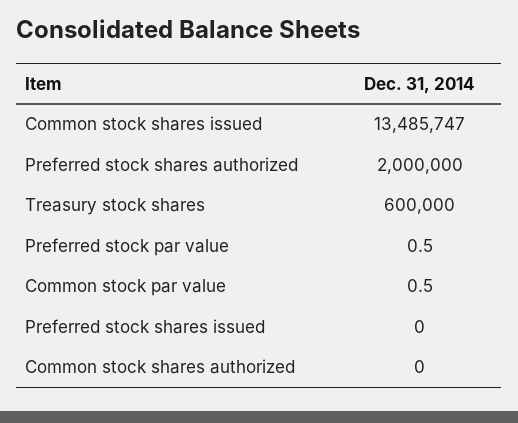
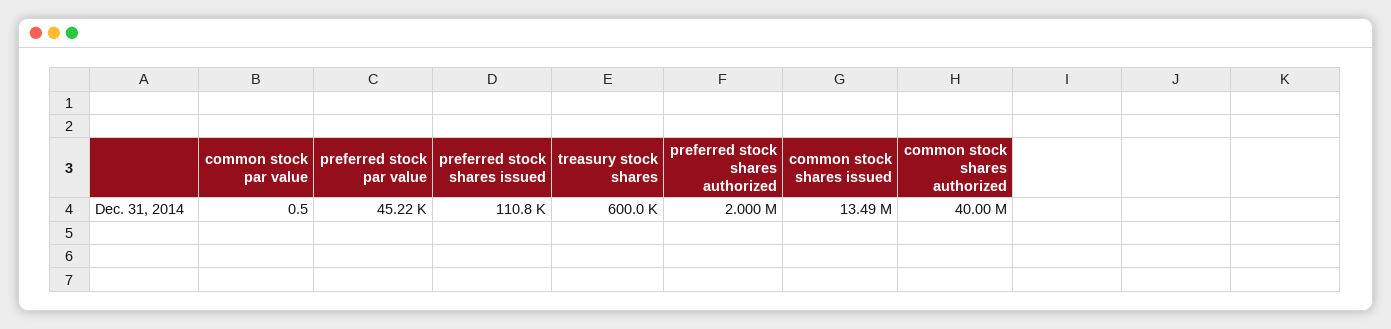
  {
    "Common stock shares issued": 13485747,
    "Preferred stock shares authorized": 2000000,
    "Treasury stock shares": 600000,
-   "Preferred stock par value": 0.5,
+   "Preferred stock par value": 45220,
    "Common stock par value": 0.5,
-   "Preferred stock shares issued": 0,
+   "Preferred stock shares issued": 110800,
-   "Common stock shares authorized": 0
+   "Common stock shares authorized": 40000000
  }

